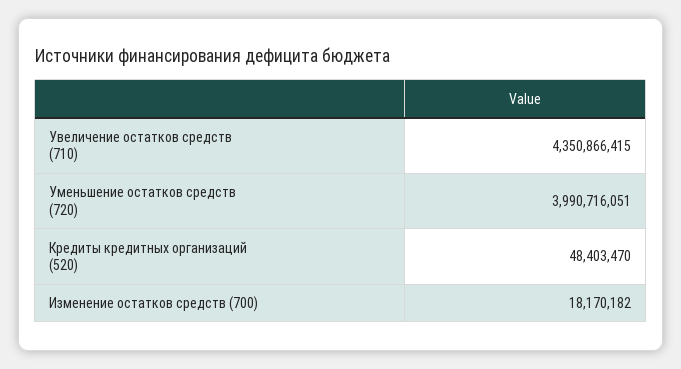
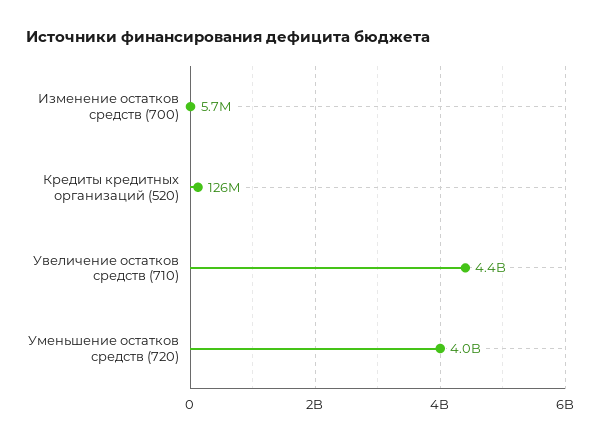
  {
    "Увеличение остатков средств (710)": 4350866415,
    "Уменьшение остатков средств (720)": 3990716051,
-   "Кредиты кредитных организаций (520)": 48403470,
+   "Кредиты кредитных организаций (520)": 126000000,
-   "Изменение остатков средств (700)": 18170182
+   "Изменение остатков средств (700)": 5700000
  }

